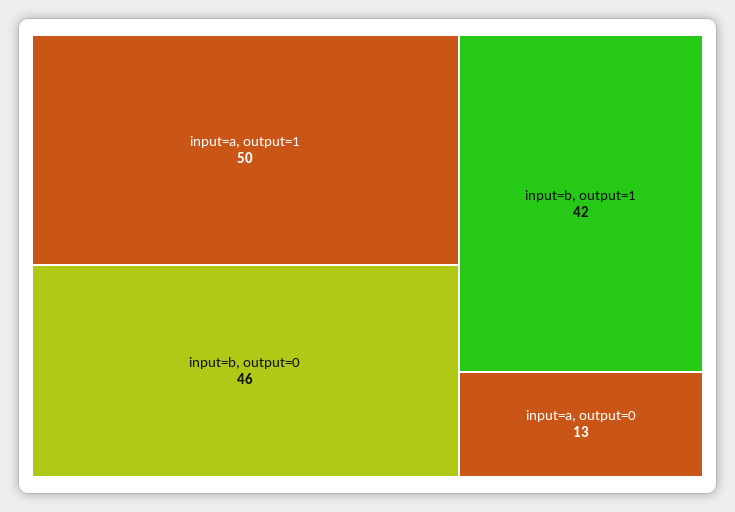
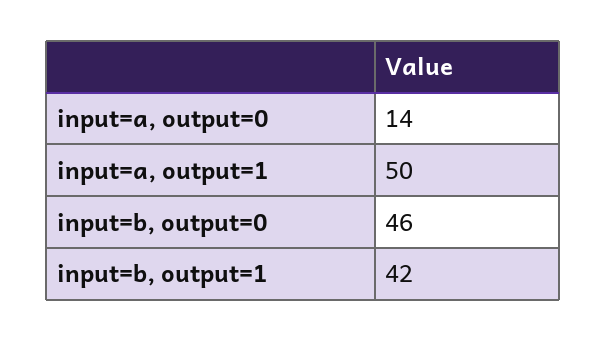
  {
    "input=a, output=1": 50,
    "input=b, output=0": 46,
    "input=b, output=1": 42,
-   "input=a, output=0": 13
+   "input=a, output=0": 14
  }

